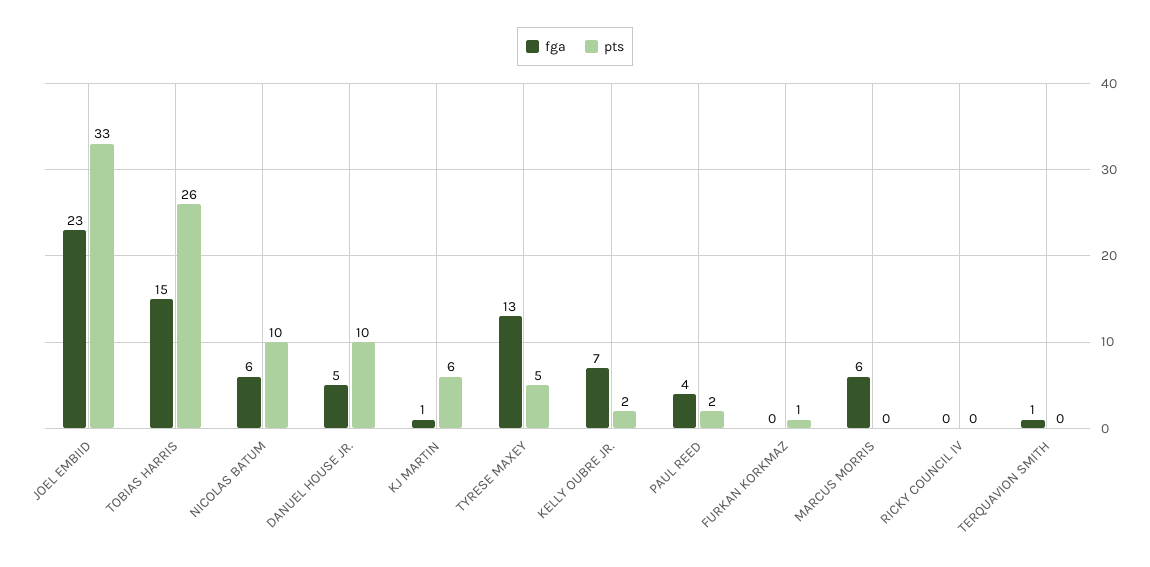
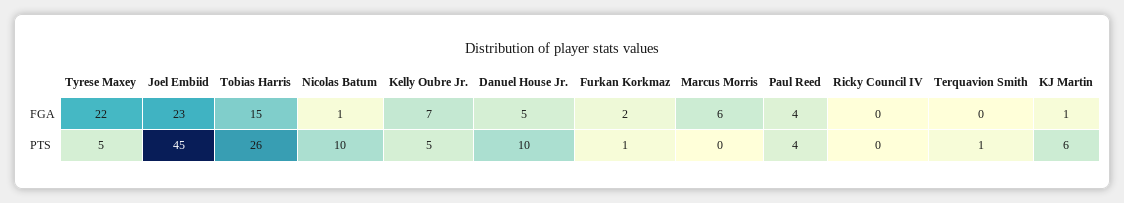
  {
    "fga": {
      "JOEL EMBIID": 23,
      "TOBIAS HARRIS": 15,
-     "NICOLAS BATUM": 6,
+     "NICOLAS BATUM": 1,
      "DANUEL HOUSE JR.": 5,
      "KJ MARTIN": 1,
-     "TYRESE MAXEY": 13,
+     "TYRESE MAXEY": 22,
      "KELLY OUBRE JR.": 7,
      "PAUL REED": 4,
-     "FURKAN KORKMAZ": 0,
+     "FURKAN KORKMAZ": 2,
      "MARCUS MORRIS": 6,
      "RICKY COUNCIL IV": 0,
-     "TERQUAVION SMITH": 1
+     "TERQUAVION SMITH": 0
    },
    "pts": {
-     "JOEL EMBIID": 33,
+     "JOEL EMBIID": 45,
      "TOBIAS HARRIS": 26,
      "NICOLAS BATUM": 10,
      "DANUEL HOUSE JR.": 10,
      "KJ MARTIN": 6,
      "TYRESE MAXEY": 5,
-     "KELLY OUBRE JR.": 2,
+     "KELLY OUBRE JR.": 5,
-     "PAUL REED": 2,
+     "PAUL REED": 4,
      "FURKAN KORKMAZ": 1,
      "MARCUS MORRIS": 0,
      "RICKY COUNCIL IV": 0,
-     "TERQUAVION SMITH": 0
+     "TERQUAVION SMITH": 1
    }
  }

